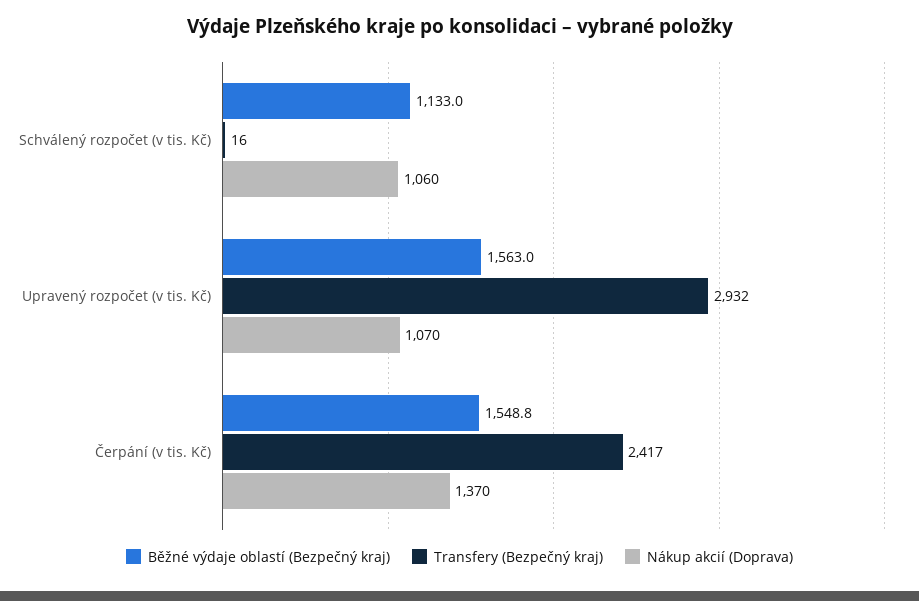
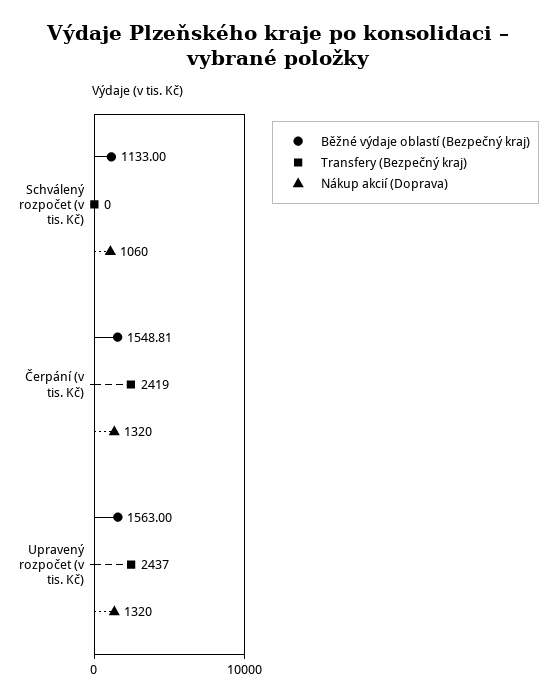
  {
    "Běžné výdaje oblastí (Bezpečný kraj)": {
      "Schválený rozpočet (v tis. Kč)": 1133,
      "Upravený rozpočet (v tis. Kč)": 1563,
      "Čerpání (v tis. Kč)": 1548.81
    },
    "Transfery (Bezpečný kraj)": {
-     "Schválený rozpočet (v tis. Kč)": 16,
+     "Schválený rozpočet (v tis. Kč)": 0,
-     "Upravený rozpočet (v tis. Kč)": 2932,
+     "Upravený rozpočet (v tis. Kč)": 2437,
-     "Čerpání (v tis. Kč)": 2417
+     "Čerpání (v tis. Kč)": 2419
    },
    "Nákup akcií (Doprava)": {
      "Schválený rozpočet (v tis. Kč)": 1060,
-     "Upravený rozpočet (v tis. Kč)": 1070,
+     "Upravený rozpočet (v tis. Kč)": 1320,
-     "Čerpání (v tis. Kč)": 1370
+     "Čerpání (v tis. Kč)": 1320
    }
  }

